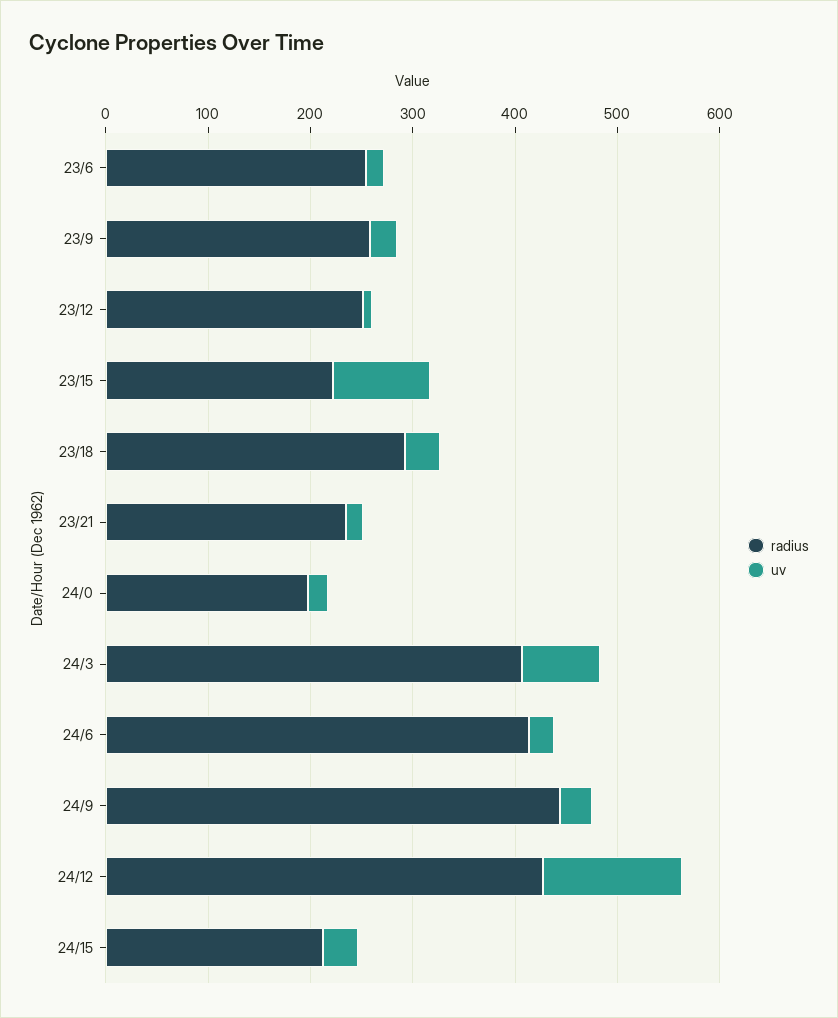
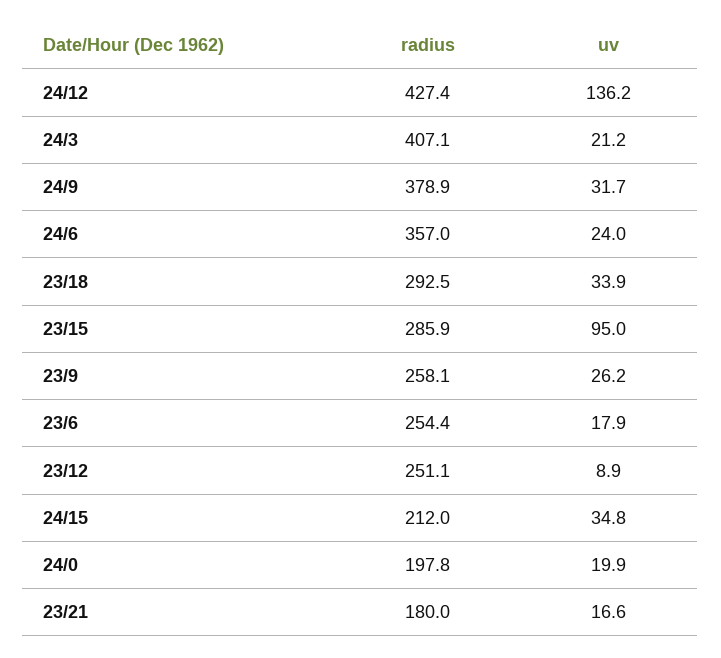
  {
    "radius": {
      "23/6": 254.4,
      "23/9": 258.1,
      "23/12": 251.1,
-     "23/15": 220,
+     "23/15": 285.9,
      "23/18": 292.5,
-     "23/21": 240,
+     "23/21": 180,
      "24/0": 197.8,
      "24/3": 407.1,
-     "24/6": 420,
+     "24/6": 357,
-     "24/9": 440,
+     "24/9": 378.9,
      "24/12": 427.4,
      "24/15": 212
    },
    "uv": {
      "23/6": 17.9,
      "23/9": 26.2,
      "23/12": 8.9,
      "23/15": 95,
      "23/18": 33.9,
      "23/21": 16.6,
      "24/0": 19.9,
-     "24/3": 80,
+     "24/3": 21.2,
      "24/6": 24,
      "24/9": 31.7,
      "24/12": 136.2,
      "24/15": 34.8
    }
  }

